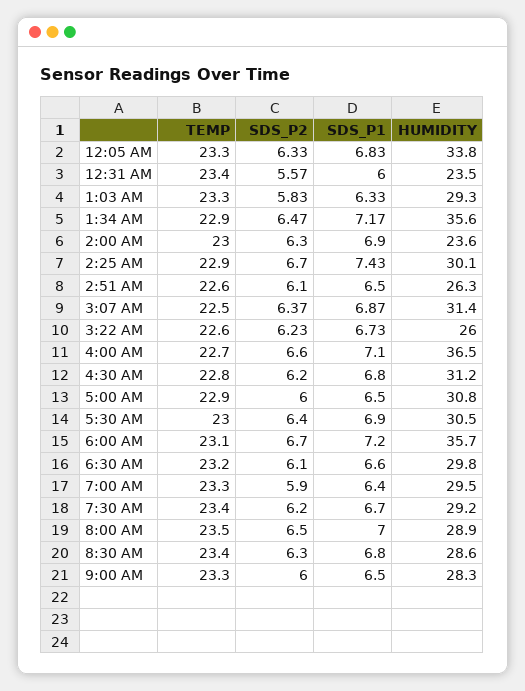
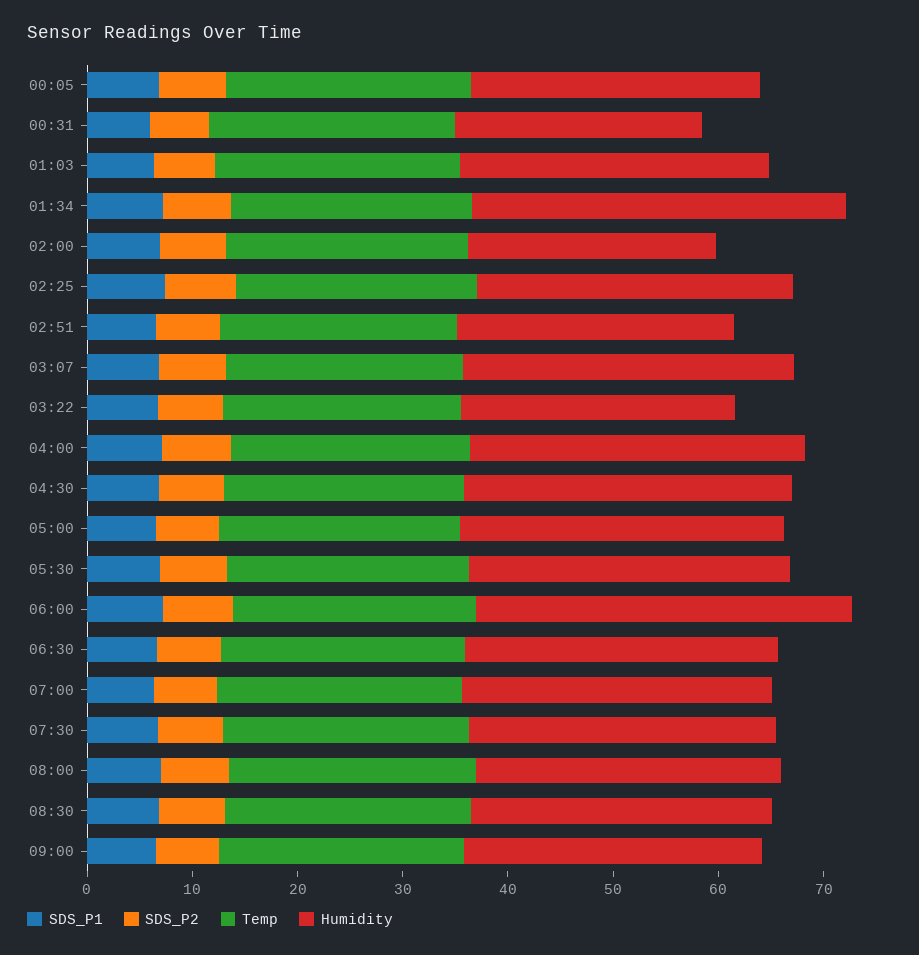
  {
    "TEMP": {
      "12:05 AM": 23.3,
      "12:31 AM": 23.4,
      "1:03 AM": 23.3,
      "1:34 AM": 22.9,
      "2:00 AM": 23,
      "2:25 AM": 22.9,
      "2:51 AM": 22.6,
      "3:07 AM": 22.5,
      "3:22 AM": 22.6,
      "4:00 AM": 22.7,
      "4:30 AM": 22.8,
      "5:00 AM": 22.9,
      "5:30 AM": 23,
      "6:00 AM": 23.1,
      "6:30 AM": 23.2,
      "7:00 AM": 23.3,
      "7:30 AM": 23.4,
      "8:00 AM": 23.5,
      "8:30 AM": 23.4,
      "9:00 AM": 23.3
    },
    "SDS_P2": {
      "12:05 AM": 6.33,
      "12:31 AM": 5.57,
      "1:03 AM": 5.83,
      "1:34 AM": 6.47,
      "2:00 AM": 6.3,
      "2:25 AM": 6.7,
      "2:51 AM": 6.1,
      "3:07 AM": 6.37,
      "3:22 AM": 6.23,
      "4:00 AM": 6.6,
      "4:30 AM": 6.2,
      "5:00 AM": 6,
      "5:30 AM": 6.4,
      "6:00 AM": 6.7,
      "6:30 AM": 6.1,
      "7:00 AM": 5.9,
      "7:30 AM": 6.2,
      "8:00 AM": 6.5,
      "8:30 AM": 6.3,
      "9:00 AM": 6
    },
    "SDS_P1": {
      "12:05 AM": 6.83,
      "12:31 AM": 6,
      "1:03 AM": 6.33,
      "1:34 AM": 7.17,
      "2:00 AM": 6.9,
      "2:25 AM": 7.43,
      "2:51 AM": 6.5,
      "3:07 AM": 6.87,
      "3:22 AM": 6.73,
      "4:00 AM": 7.1,
      "4:30 AM": 6.8,
      "5:00 AM": 6.5,
      "5:30 AM": 6.9,
      "6:00 AM": 7.2,
      "6:30 AM": 6.6,
      "7:00 AM": 6.4,
      "7:30 AM": 6.7,
      "8:00 AM": 7,
      "8:30 AM": 6.8,
      "9:00 AM": 6.5
    },
    "HUMIDITY": {
-     "12:05 AM": 33.8,
+     "12:05 AM": 28,
      "12:31 AM": 23.5,
      "1:03 AM": 29.3,
      "1:34 AM": 35.6,
      "2:00 AM": 23.6,
      "2:25 AM": 30.1,
      "2:51 AM": 26.3,
      "3:07 AM": 31.4,
      "3:22 AM": 26,
-     "4:00 AM": 36.5,
+     "4:00 AM": 32,
      "4:30 AM": 31.2,
      "5:00 AM": 30.8,
      "5:30 AM": 30.5,
      "6:00 AM": 35.7,
      "6:30 AM": 29.8,
      "7:00 AM": 29.5,
      "7:30 AM": 29.2,
      "8:00 AM": 28.9,
      "8:30 AM": 28.6,
      "9:00 AM": 28.3
    }
  }

